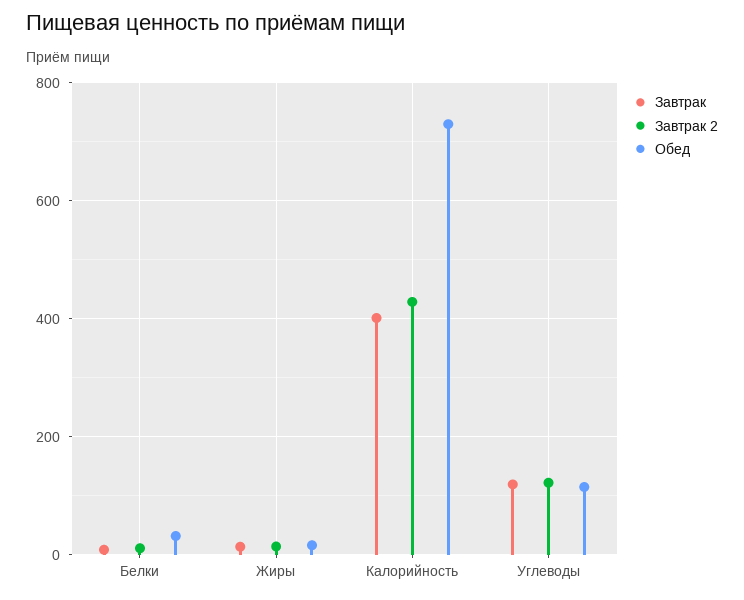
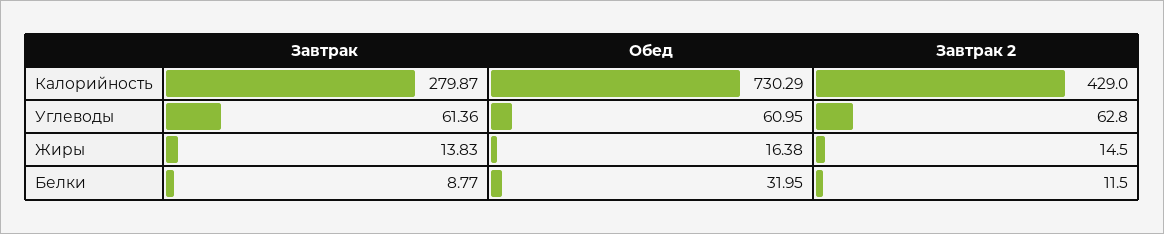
  {
    "Завтрак": {
      "Белки": 8.77,
      "Жиры": 13.83,
-     "Калорийность": 400,
+     "Калорийность": 279.87,
-     "Углеводы": 120
+     "Углеводы": 61.36
    },
    "Завтрак 2": {
      "Белки": 11.5,
      "Жиры": 14.5,
      "Калорийность": 429,
-     "Углеводы": 120
+     "Углеводы": 62.8
    },
    "Обед": {
      "Белки": 31.95,
      "Жиры": 16.38,
      "Калорийность": 730.29,
-     "Углеводы": 120
+     "Углеводы": 60.95
    }
  }

